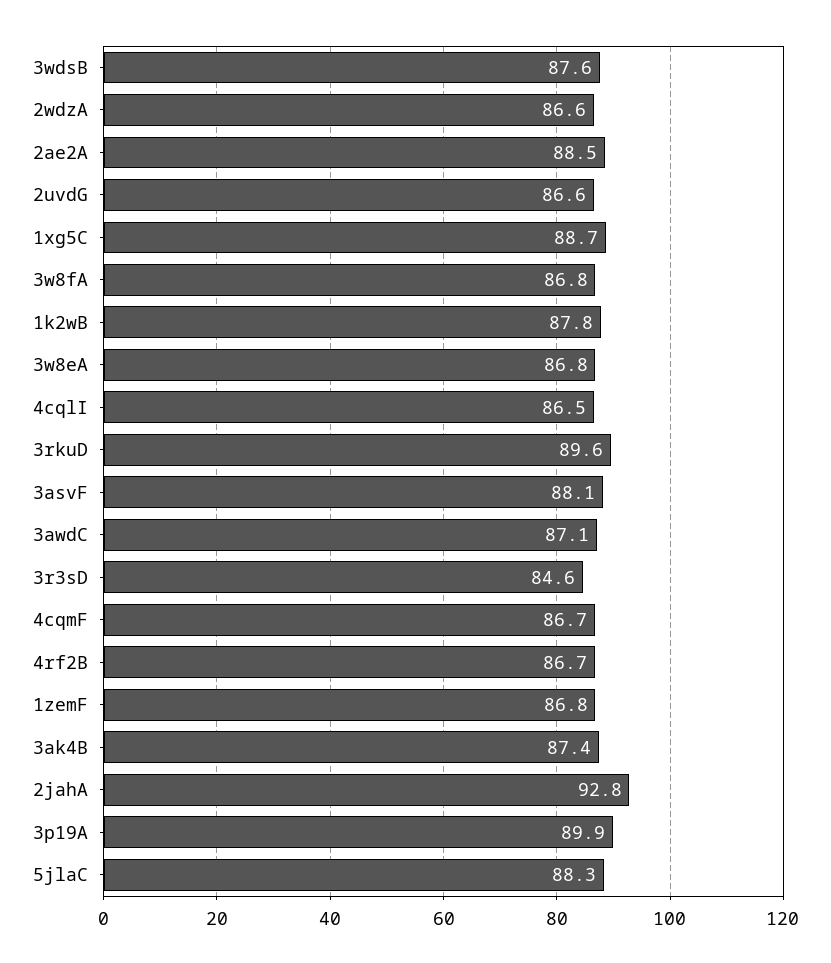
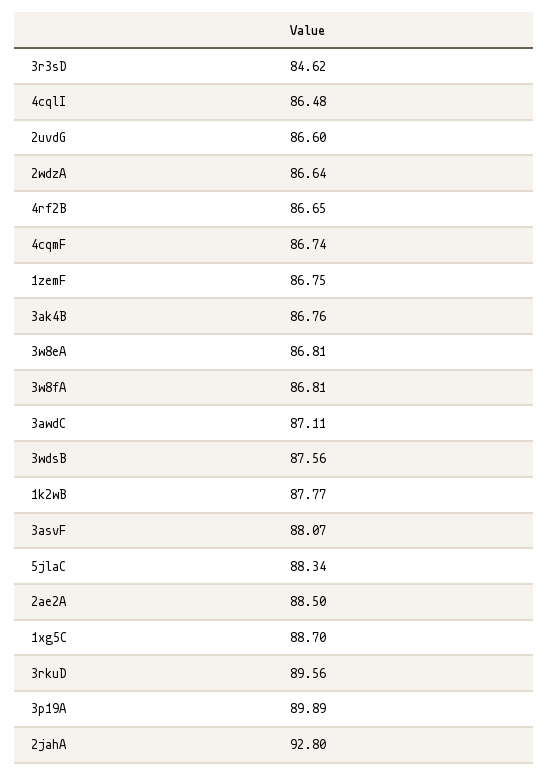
  {
    "3wdsB": 87.56,
    "2wdzA": 86.64,
    "2ae2A": 88.5,
    "2uvdG": 86.6,
    "1xg5C": 88.7,
    "3w8fA": 86.81,
    "1k2wB": 87.77,
    "3w8eA": 86.81,
    "4cqlI": 86.48,
    "3rkuD": 89.56,
    "3asvF": 88.07,
    "3awdC": 87.11,
    "3r3sD": 84.62,
    "4cqmF": 86.74,
    "4rf2B": 86.65,
    "1zemF": 86.75,
-   "3ak4B": 87.4,
+   "3ak4B": 86.76,
    "2jahA": 92.8,
    "3p19A": 89.89,
    "5jlaC": 88.34
  }

